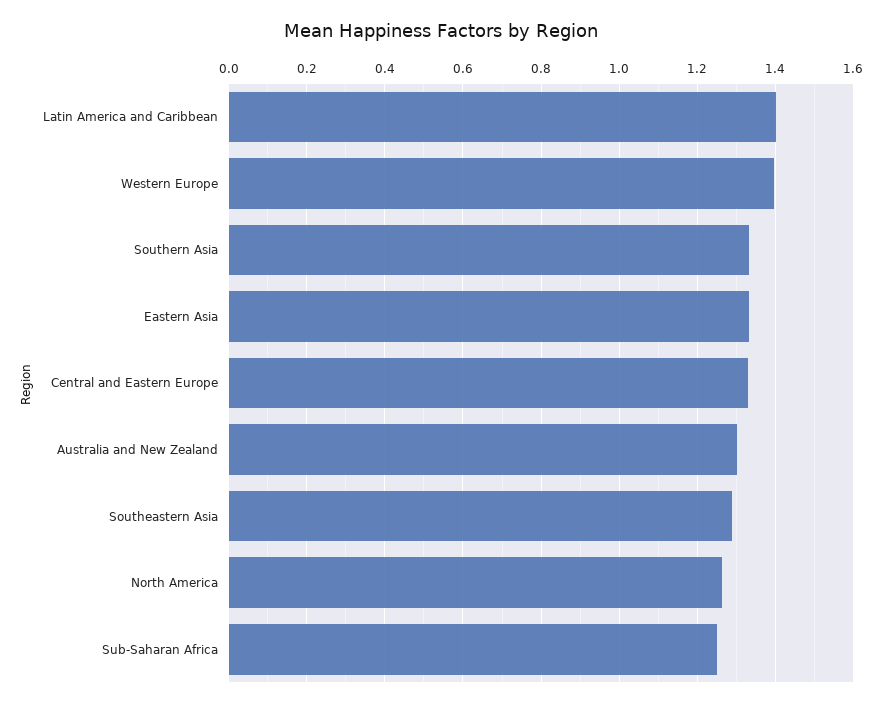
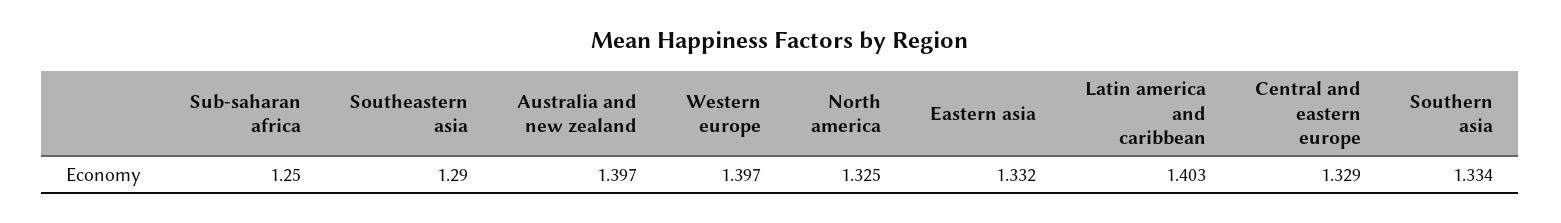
  {
    "Latin America and Caribbean": 1.403,
    "Western Europe": 1.397,
    "Southern Asia": 1.334,
    "Eastern Asia": 1.332,
    "Central and Eastern Europe": 1.329,
-   "Australia and New Zealand": 1.3,
+   "Australia and New Zealand": 1.397,
    "Southeastern Asia": 1.29,
-   "North America": 1.26,
+   "North America": 1.325,
    "Sub-Saharan Africa": 1.25
  }

